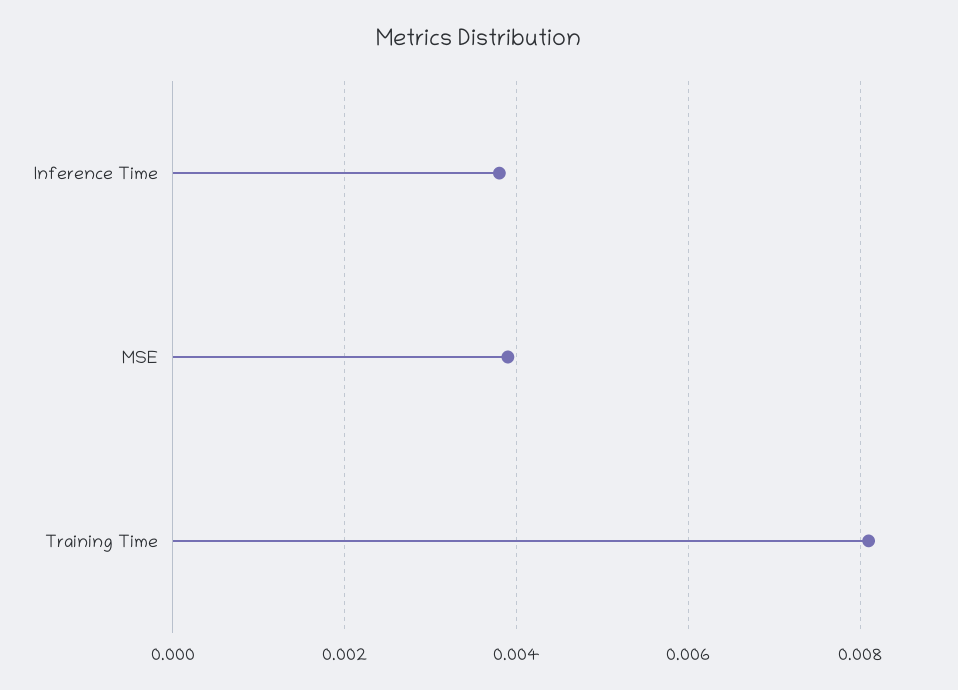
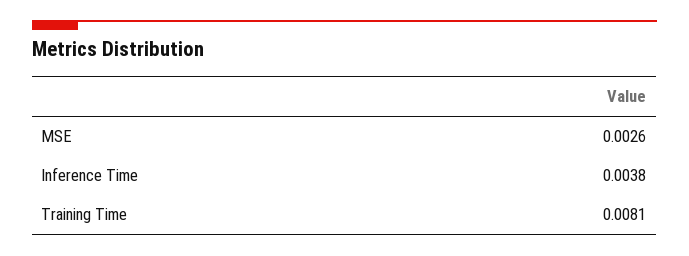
  {
    "Inference Time": 0.0038,
-   "MSE": 0.004,
+   "MSE": 0.0026,
    "Training Time": 0.0081
  }

